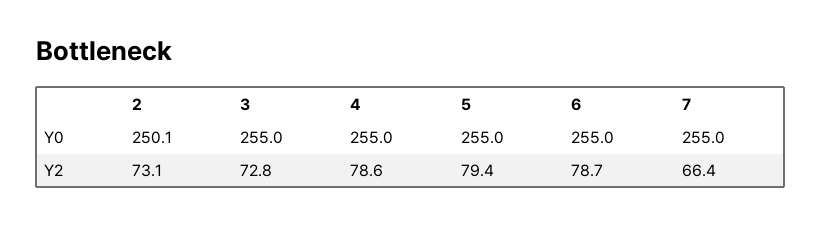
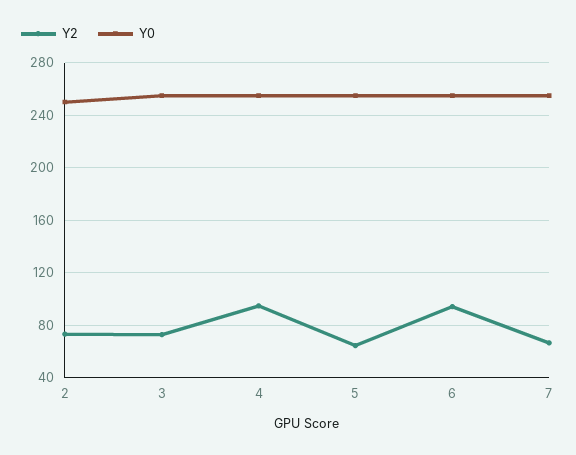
  {
    "Y0": {
      "2": 250.1,
      "3": 255,
      "4": 255,
      "5": 255,
      "6": 255,
      "7": 255
    },
    "Y2": {
      "2": 73.1,
      "3": 72.8,
-     "4": 78.6,
+     "4": 95,
-     "5": 79.4,
+     "5": 65,
-     "6": 78.7,
+     "6": 95,
      "7": 66.4
    }
  }

